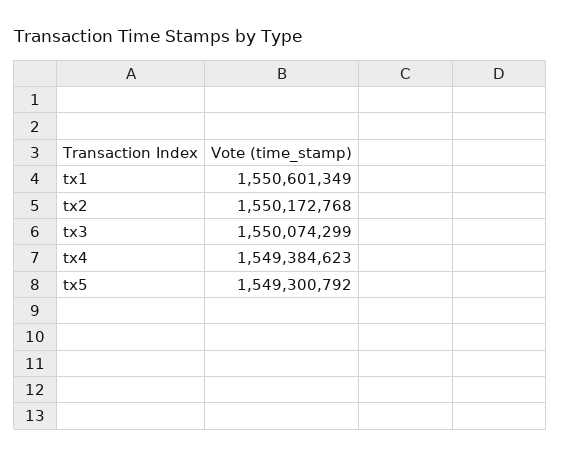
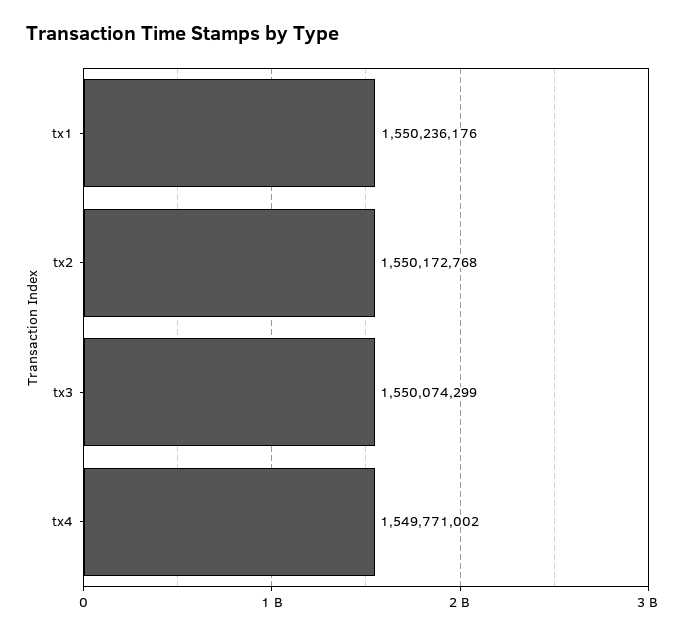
  {
-   "tx1": 1550601349,
+   "tx1": 1550236176,
    "tx2": 1550172768,
    "tx3": 1550074299,
-   "tx4": 1549384623,
+   "tx4": 1549771002
-   "tx5": 1549300792
  }

